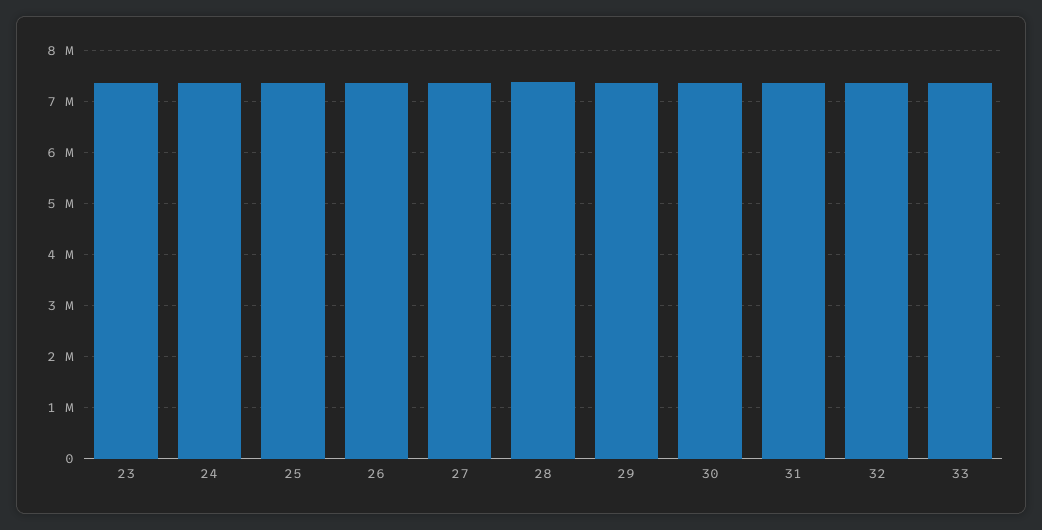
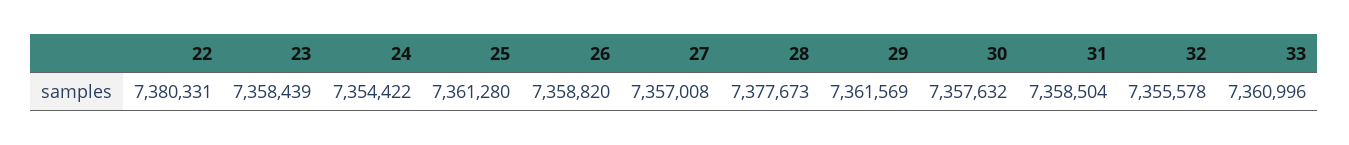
  {
    "23": 7358439,
    "24": 7354422,
    "25": 7361280,
    "26": 7358820,
    "27": 7357008,
    "28": 7377673,
    "29": 7361569,
    "30": 7357632,
    "31": 7358504,
    "32": 7355578,
-   "33": 7360996
+   "33": 7360996,
+   "22": 7380331
  }

